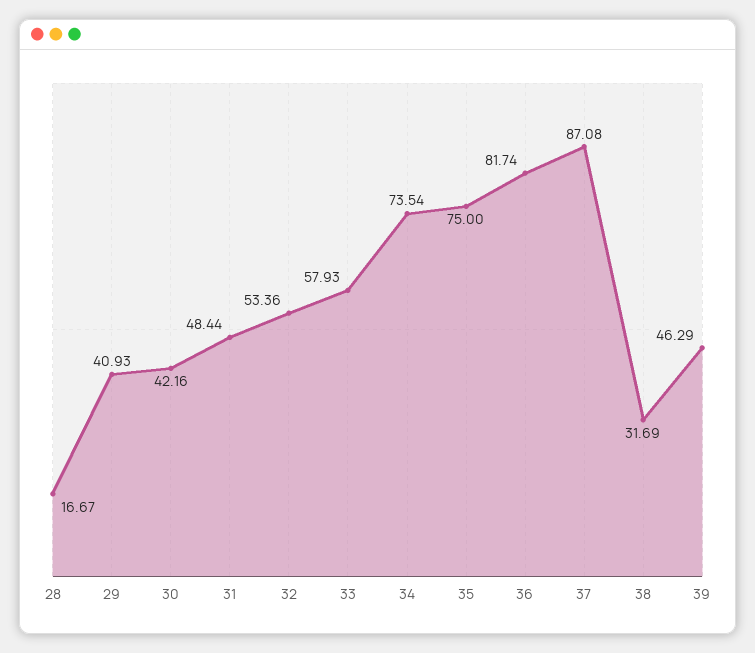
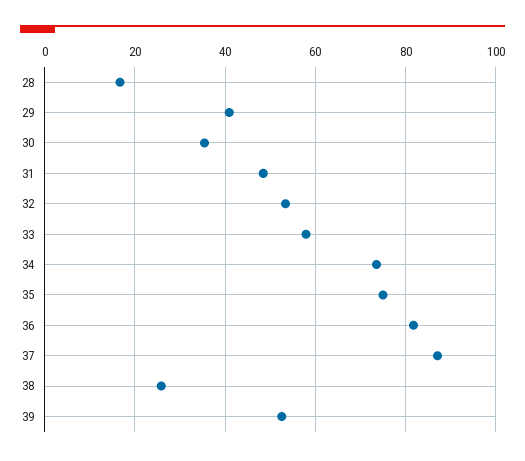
  {
    "28": 16.67,
    "29": 40.93,
-   "30": 42.16,
+   "30": 36,
    "31": 48.44,
    "32": 53.36,
    "33": 57.93,
    "34": 73.54,
    "35": 75,
    "36": 81.74,
    "37": 87.08,
-   "38": 31.69,
+   "38": 26,
-   "39": 46.29
+   "39": 52
  }

